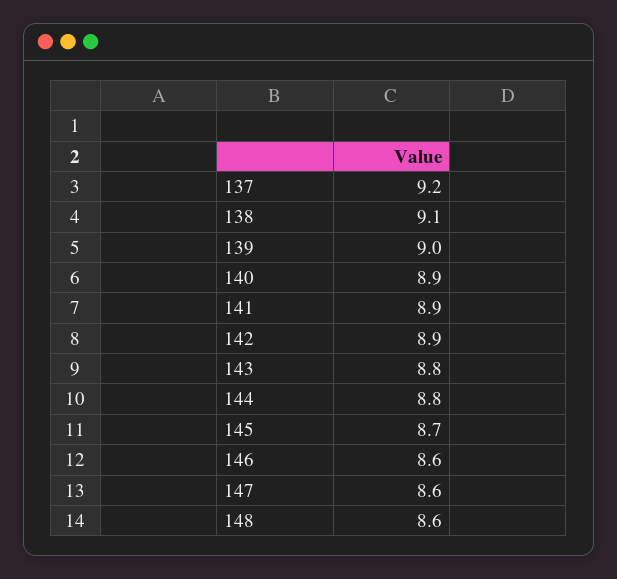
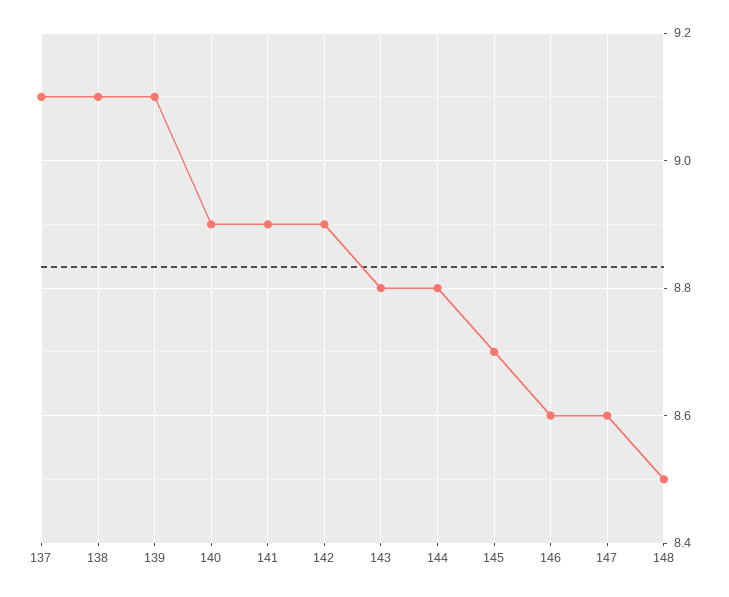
  {
-   "137": 9.2,
+   "137": 9.1,
    "138": 9.1,
-   "139": 9,
+   "139": 9.1,
    "140": 8.9,
    "141": 8.9,
    "142": 8.9,
    "143": 8.8,
    "144": 8.8,
    "145": 8.7,
    "146": 8.6,
    "147": 8.6,
-   "148": 8.6
+   "148": 8.5
  }

